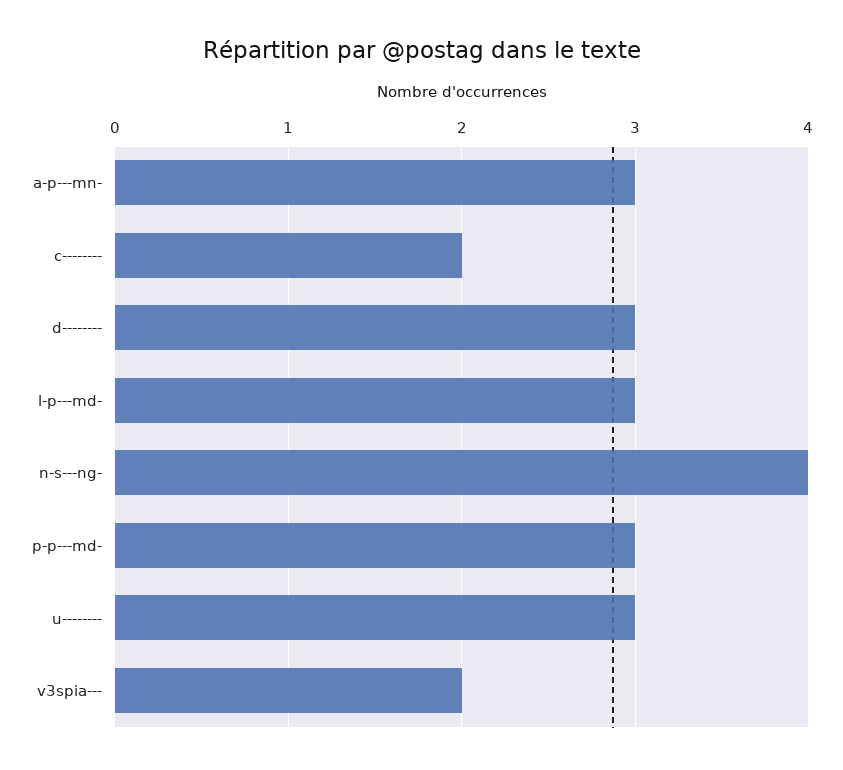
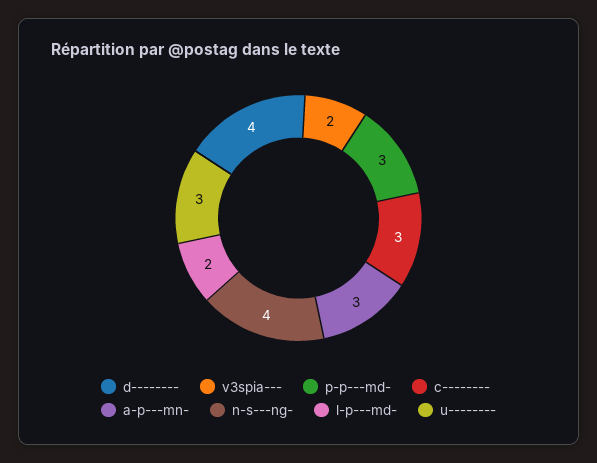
  {
    "a-p---mn-": 3,
-   "c--------": 2,
+   "c--------": 3,
-   "d--------": 3,
+   "d--------": 4,
-   "l-p---md-": 3,
+   "l-p---md-": 2,
    "n-s---ng-": 4,
    "p-p---md-": 3,
    "u--------": 3,
    "v3spia---": 2
  }

